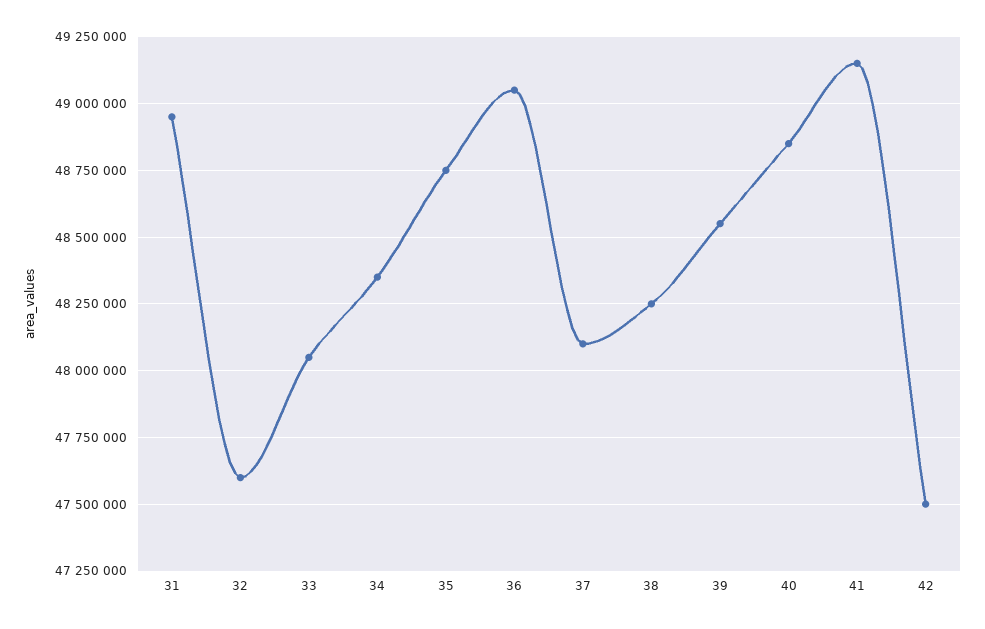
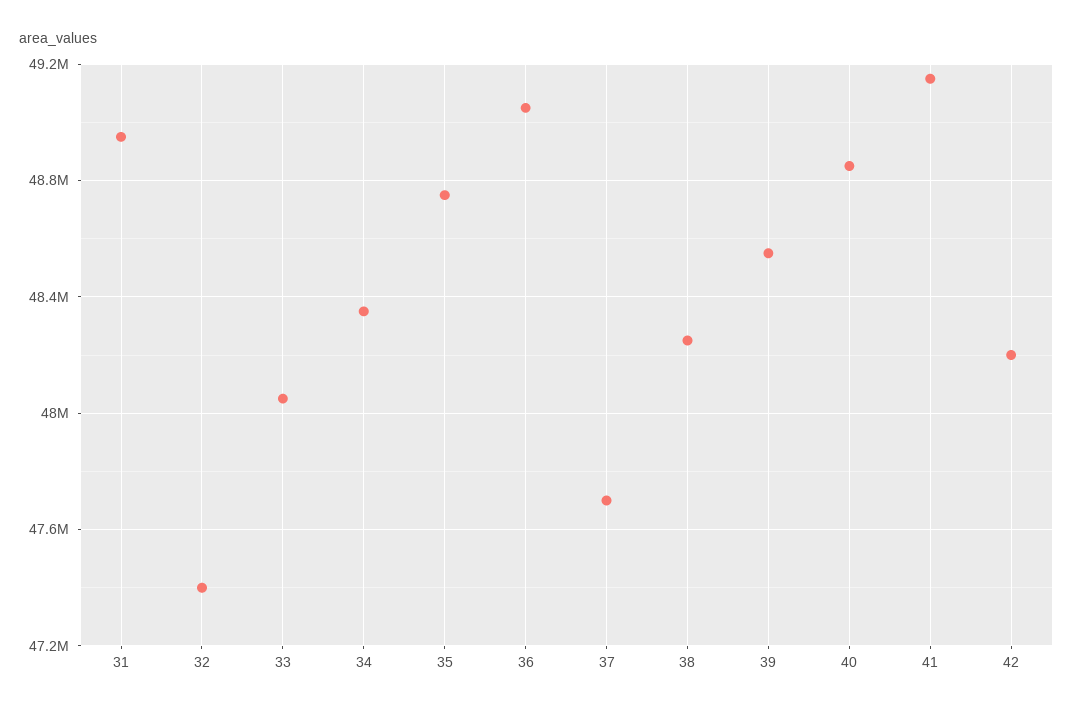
  {
    "31": 48950000,
-   "32": 47600000,
+   "32": 47400000,
    "33": 48050000,
    "34": 48350000,
    "35": 48750000,
    "36": 49050000,
-   "37": 48100000,
+   "37": 47700000,
    "38": 48250000,
    "39": 48550000,
    "40": 48850000,
    "41": 49150000,
-   "42": 47500000
+   "42": 48200000
  }

